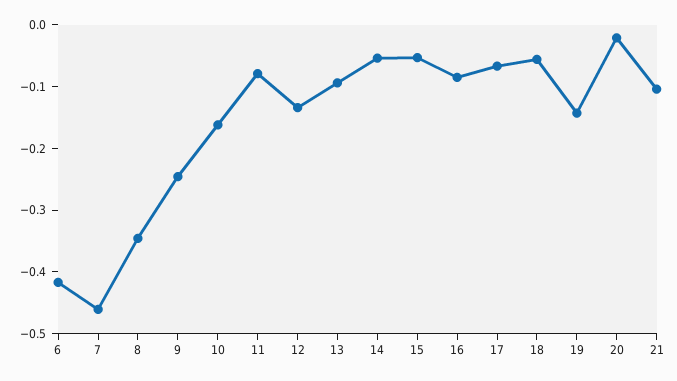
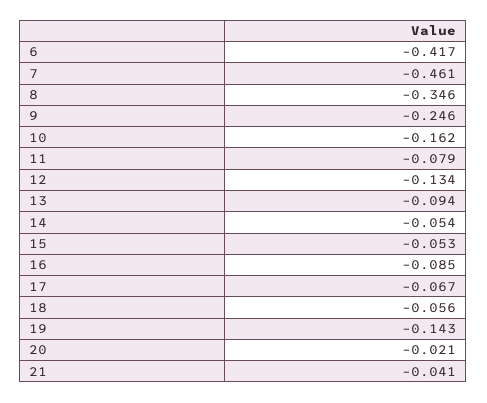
  {
    "6": -0.417,
    "7": -0.461,
    "8": -0.346,
    "9": -0.246,
    "10": -0.162,
    "11": -0.079,
    "12": -0.134,
    "13": -0.094,
    "14": -0.054,
    "15": -0.053,
    "16": -0.085,
    "17": -0.067,
    "18": -0.056,
    "19": -0.143,
    "20": -0.021,
-   "21": -0.1
+   "21": -0.041
  }

